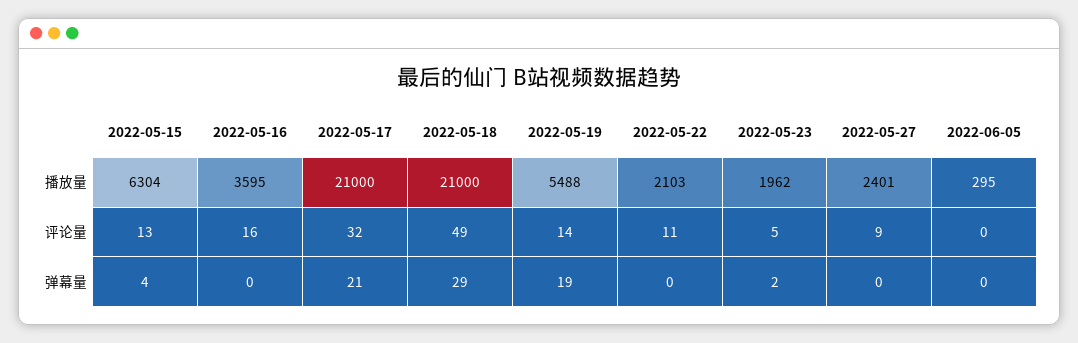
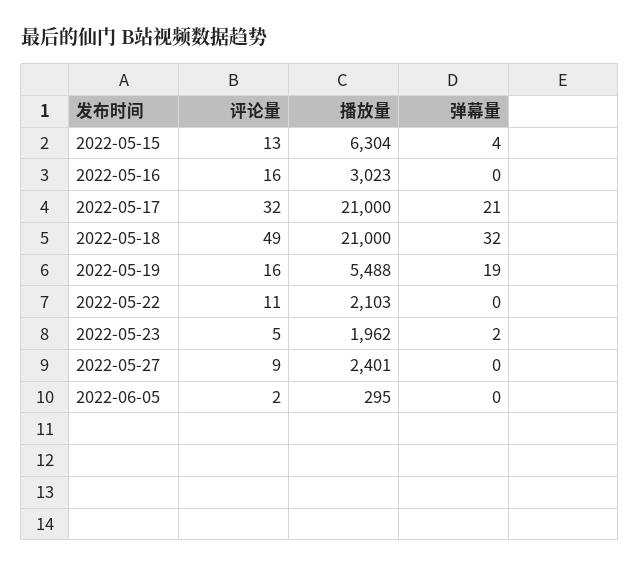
  {
    "2022-05-15": {
      "播放量": 6304,
      "评论量": 13,
      "弹幕量": 4
    },
    "2022-05-16": {
-     "播放量": 3595,
+     "播放量": 3023,
      "评论量": 16,
      "弹幕量": 0
    },
    "2022-05-17": {
      "播放量": 21000,
      "评论量": 32,
      "弹幕量": 21
    },
    "2022-05-18": {
      "播放量": 21000,
      "评论量": 49,
-     "弹幕量": 29
+     "弹幕量": 32
    },
    "2022-05-19": {
      "播放量": 5488,
-     "评论量": 14,
+     "评论量": 16,
      "弹幕量": 19
    },
    "2022-05-22": {
      "播放量": 2103,
      "评论量": 11,
      "弹幕量": 0
    },
    "2022-05-23": {
      "播放量": 1962,
      "评论量": 5,
      "弹幕量": 2
    },
    "2022-05-27": {
      "播放量": 2401,
      "评论量": 9,
      "弹幕量": 0
    },
    "2022-06-05": {
      "播放量": 295,
-     "评论量": 0,
+     "评论量": 2,
      "弹幕量": 0
    }
  }

